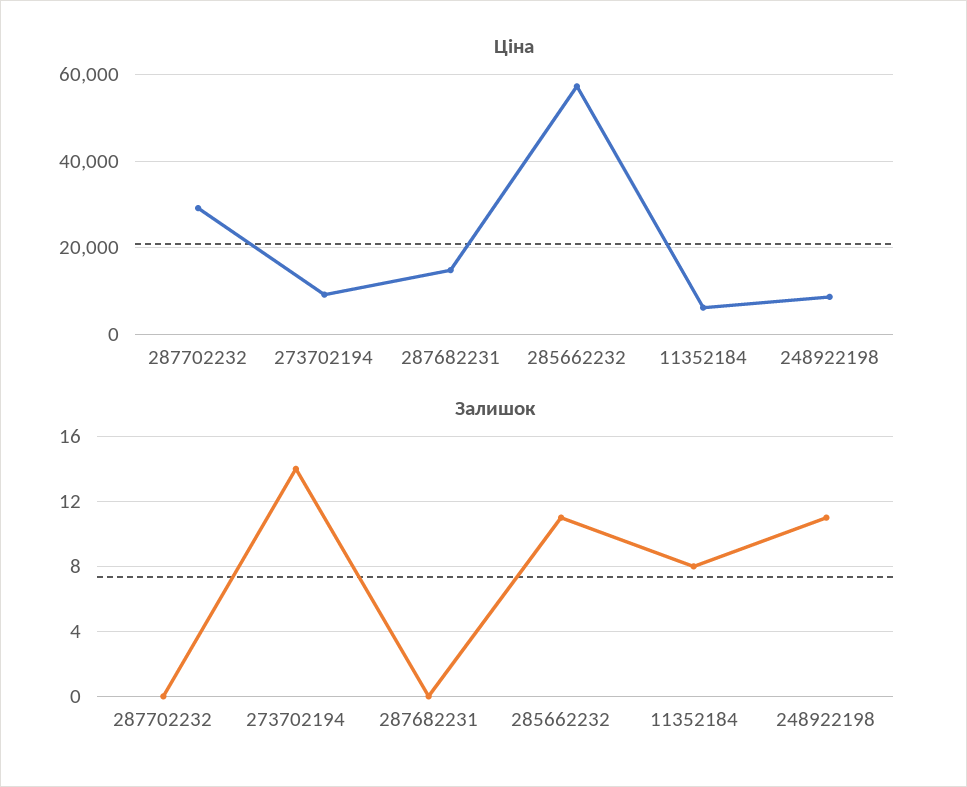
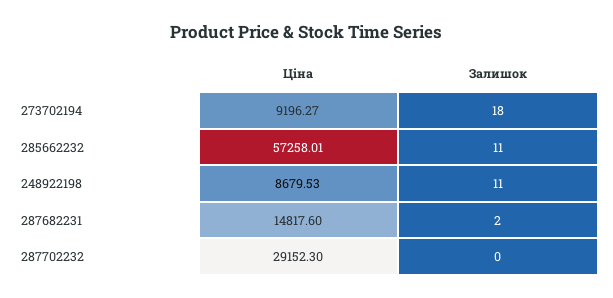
  {
    "Ціна": {
      "287702232": 29152.3,
      "273702194": 9196.27,
      "287682231": 14817.6,
      "285662232": 57258.01,
-     "11352184": 6000,
      "248922198": 8679.53
    },
    "Залишок": {
      "287702232": 0,
-     "273702194": 14,
+     "273702194": 18,
-     "287682231": 0,
+     "287682231": 2,
      "285662232": 11,
-     "11352184": 8,
      "248922198": 11
    }
  }

